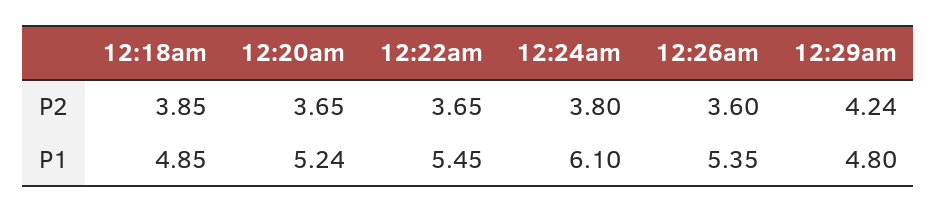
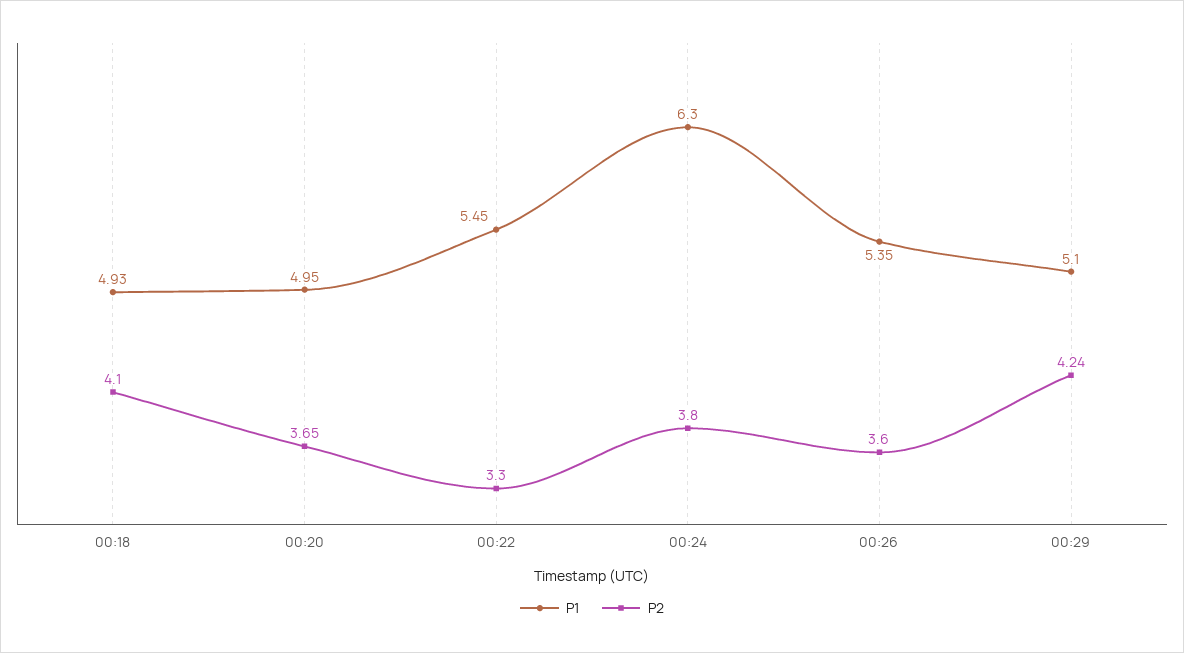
  {
    "P2": {
-     "12:18am": 3.85,
+     "12:18am": 4.1,
      "12:20am": 3.65,
-     "12:22am": 3.65,
+     "12:22am": 3.3,
      "12:24am": 3.8,
      "12:26am": 3.6,
      "12:29am": 4.24
    },
    "P1": {
-     "12:18am": 4.85,
+     "12:18am": 4.93,
-     "12:20am": 5.24,
+     "12:20am": 4.95,
      "12:22am": 5.45,
-     "12:24am": 6.1,
+     "12:24am": 6.3,
      "12:26am": 5.35,
-     "12:29am": 4.8
+     "12:29am": 5.1
    }
  }

